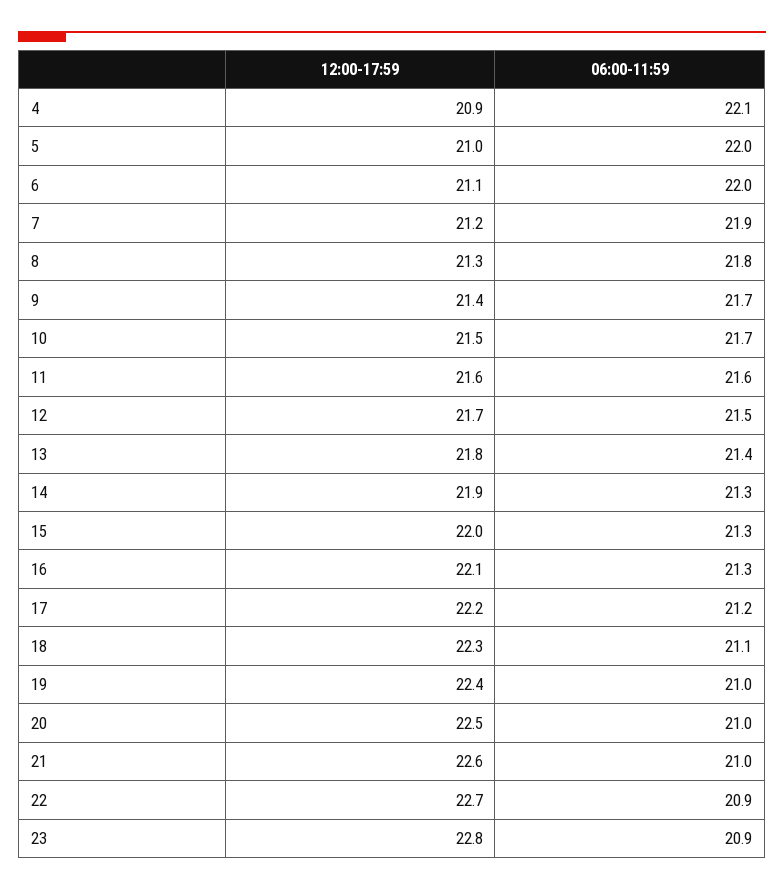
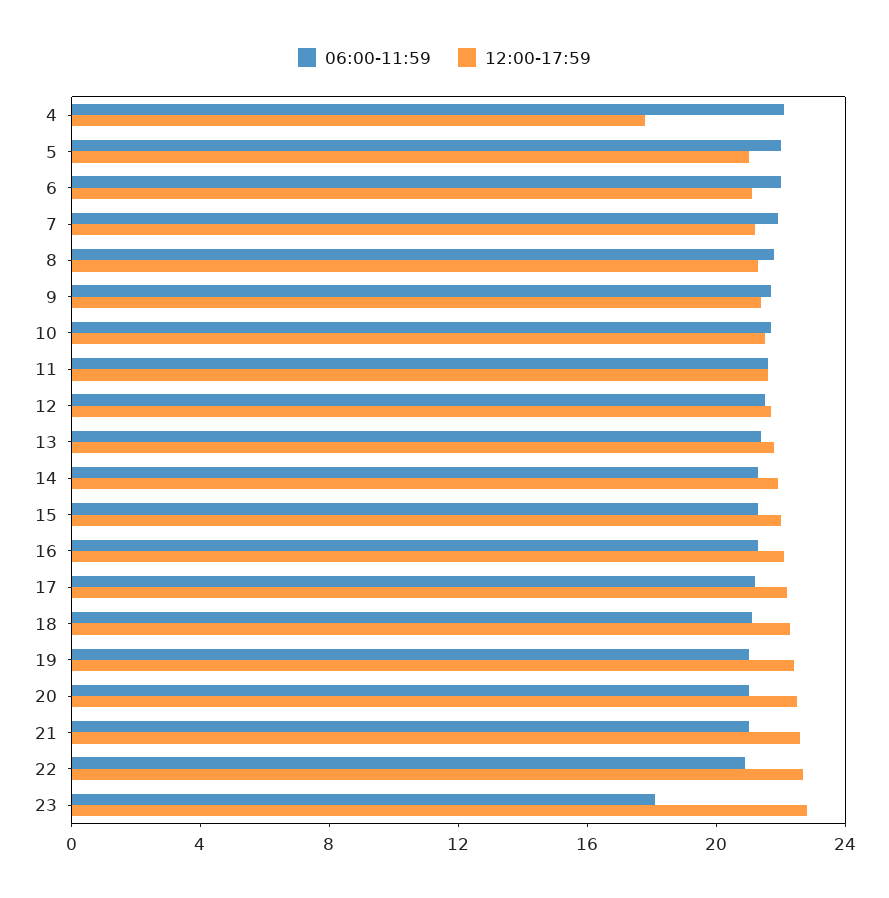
  {
    "12:00-17:59": {
-     "4": 20.9,
+     "4": 18,
      "5": 21,
      "6": 21.1,
      "7": 21.2,
      "8": 21.3,
      "9": 21.4,
      "10": 21.5,
      "11": 21.6,
      "12": 21.7,
      "13": 21.8,
      "14": 21.9,
      "15": 22,
      "16": 22.1,
      "17": 22.2,
      "18": 22.3,
      "19": 22.4,
      "20": 22.5,
      "21": 22.6,
      "22": 22.7,
      "23": 22.8
    },
    "06:00-11:59": {
      "4": 22.1,
      "5": 22,
      "6": 22,
      "7": 21.9,
      "8": 21.8,
      "9": 21.7,
      "10": 21.7,
      "11": 21.6,
      "12": 21.5,
      "13": 21.4,
      "14": 21.3,
      "15": 21.3,
      "16": 21.3,
      "17": 21.2,
      "18": 21.1,
      "19": 21,
      "20": 21,
      "21": 21,
      "22": 20.9,
-     "23": 20.9
+     "23": 18
    }
  }

